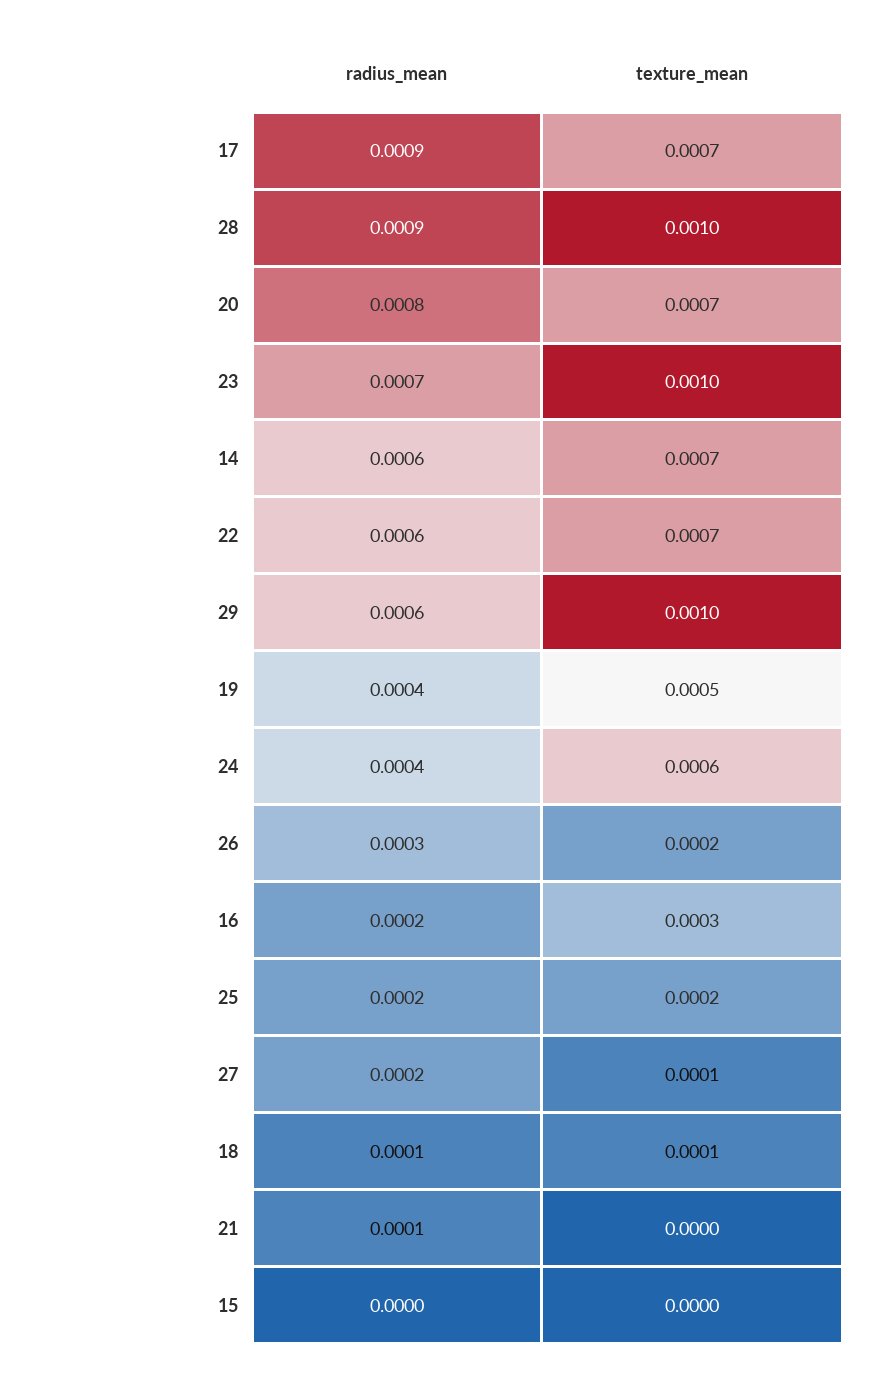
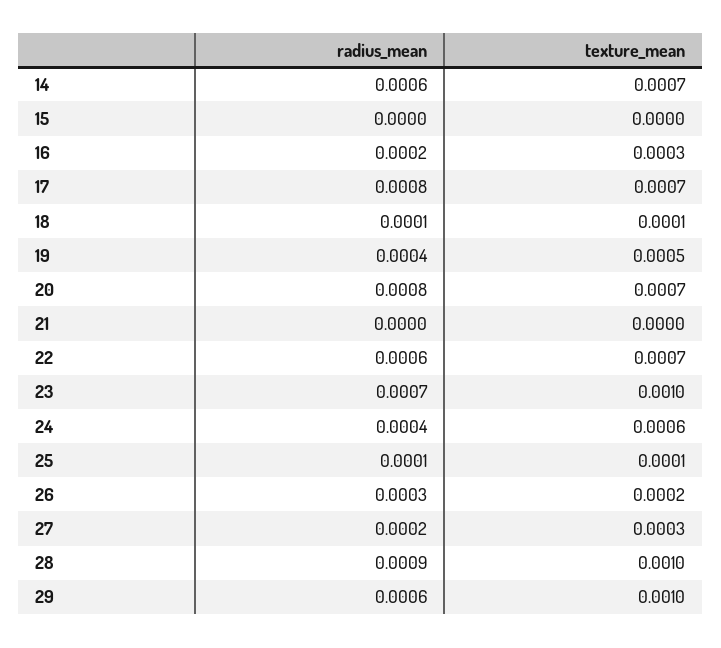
  {
    "radius_mean": {
-     "17": 0.0009,
+     "17": 0.0008,
      "28": 0.0009,
      "20": 0.0008,
      "23": 0.0007,
      "14": 0.0006,
      "22": 0.0006,
      "29": 0.0006,
      "19": 0.0004,
      "24": 0.0004,
      "26": 0.0003,
      "16": 0.0002,
-     "25": 0.0002,
+     "25": 0.0001,
      "27": 0.0002,
      "18": 0.0001,
-     "21": 0.0001,
+     "21": 0,
      "15": 0
    },
    "texture_mean": {
      "17": 0.0007,
      "28": 0.001,
      "20": 0.0007,
      "23": 0.001,
      "14": 0.0007,
      "22": 0.0007,
      "29": 0.001,
      "19": 0.0005,
      "24": 0.0006,
      "26": 0.0002,
      "16": 0.0003,
-     "25": 0.0002,
+     "25": 0.0001,
-     "27": 0.0001,
+     "27": 0.0003,
      "18": 0.0001,
      "21": 0,
      "15": 0
    }
  }

